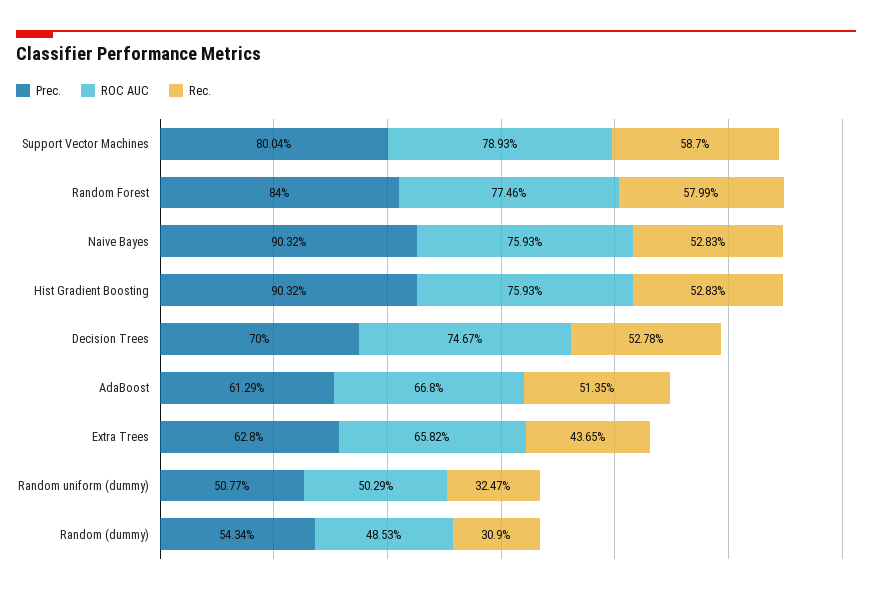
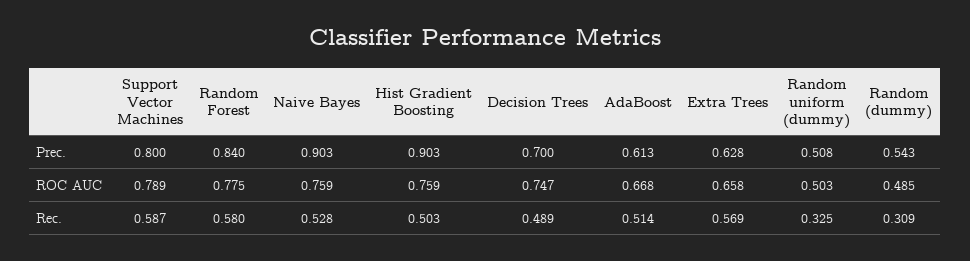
  {
    "Prec.": {
      "Support Vector Machines": 0.8004,
      "Random Forest": 0.84,
      "Naive Bayes": 0.9032,
      "Hist Gradient Boosting": 0.9032,
      "Decision Trees": 0.7,
      "AdaBoost": 0.6129,
      "Extra Trees": 0.628,
      "Random uniform (dummy)": 0.5077,
      "Random (dummy)": 0.5434
    },
    "ROC AUC": {
      "Support Vector Machines": 0.7893,
      "Random Forest": 0.7746,
      "Naive Bayes": 0.7593,
      "Hist Gradient Boosting": 0.7593,
      "Decision Trees": 0.7467,
      "AdaBoost": 0.668,
      "Extra Trees": 0.6582,
      "Random uniform (dummy)": 0.5029,
      "Random (dummy)": 0.4853
    },
    "Rec.": {
      "Support Vector Machines": 0.587,
      "Random Forest": 0.5799,
      "Naive Bayes": 0.5283,
-     "Hist Gradient Boosting": 0.5283,
+     "Hist Gradient Boosting": 0.503,
-     "Decision Trees": 0.5278,
+     "Decision Trees": 0.489,
      "AdaBoost": 0.5135,
-     "Extra Trees": 0.4365,
+     "Extra Trees": 0.569,
      "Random uniform (dummy)": 0.3247,
      "Random (dummy)": 0.309
    }
  }

